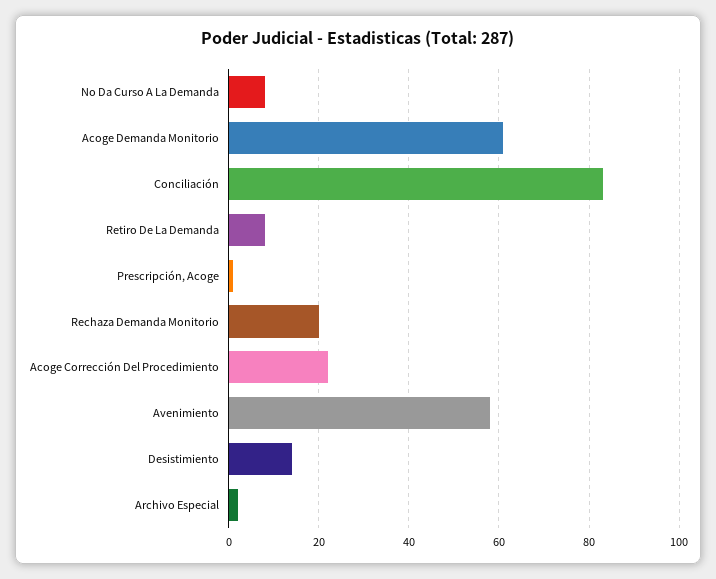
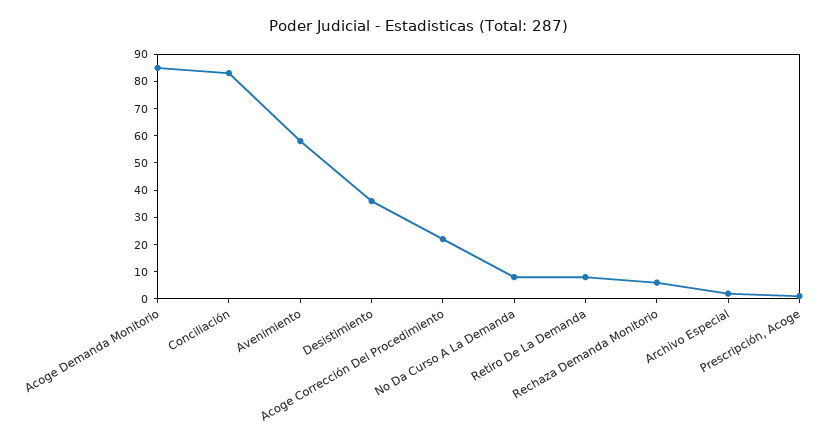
  {
    "No Da Curso A La Demanda": 10,
-   "Acoge Demanda Monitorio": 60,
+   "Acoge Demanda Monitorio": 85,
    "Conciliación": 85,
    "Retiro De La Demanda": 10,
    "Prescripción, Acoge": 0,
-   "Rechaza Demanda Monitorio": 20,
+   "Rechaza Demanda Monitorio": 5,
    "Acoge Corrección Del Procedimiento": 20,
    "Avenimiento": 60,
-   "Desistimiento": 15,
+   "Desistimiento": 35,
    "Archivo Especial": 0
  }

